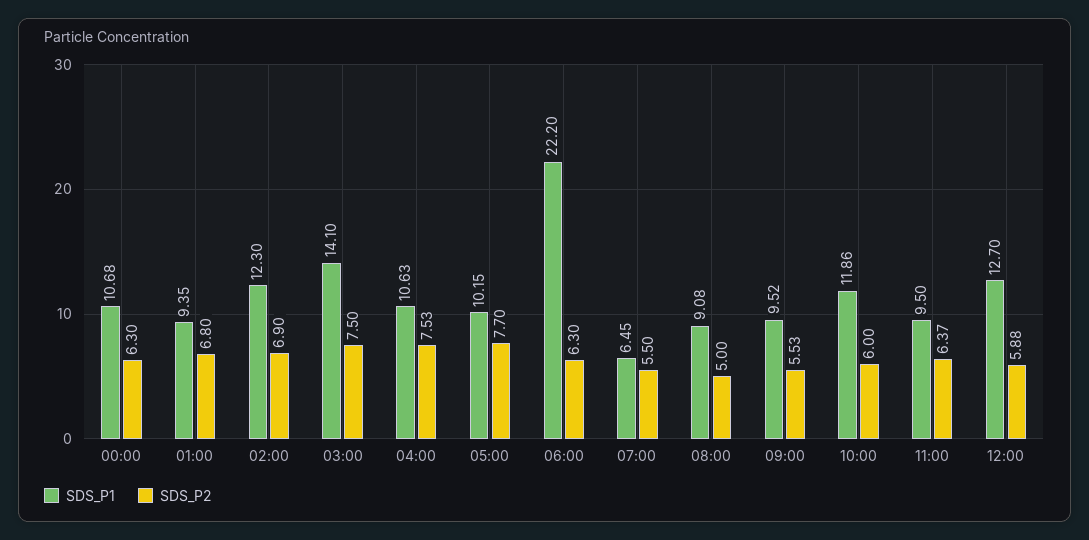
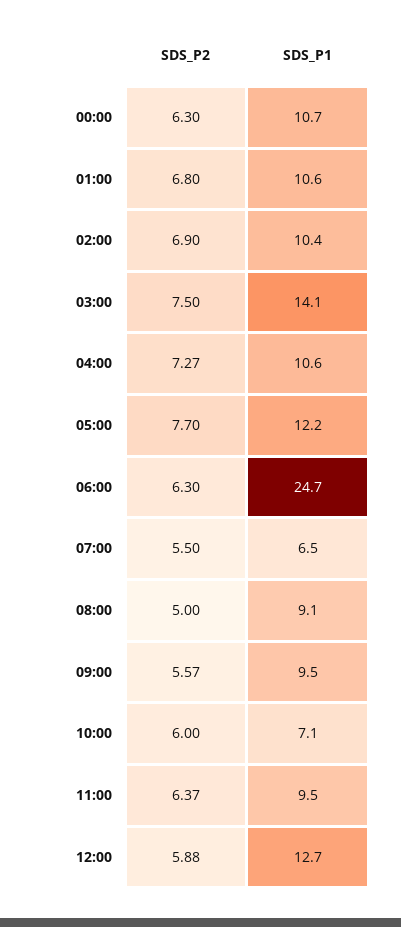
  {
    "SDS_P1": {
      "00:00": 10.68,
-     "01:00": 9.35,
+     "01:00": 10.6,
-     "02:00": 12.3,
+     "02:00": 10.4,
      "03:00": 14.1,
      "04:00": 10.63,
-     "05:00": 10.15,
+     "05:00": 12.2,
-     "06:00": 22.2,
+     "06:00": 24.7,
      "07:00": 6.45,
      "08:00": 9.08,
      "09:00": 9.52,
-     "10:00": 11.86,
+     "10:00": 7.1,
      "11:00": 9.5,
      "12:00": 12.7
    },
    "SDS_P2": {
      "00:00": 6.3,
      "01:00": 6.8,
      "02:00": 6.9,
      "03:00": 7.5,
-     "04:00": 7.53,
+     "04:00": 7.27,
      "05:00": 7.7,
      "06:00": 6.3,
      "07:00": 5.5,
      "08:00": 5,
-     "09:00": 5.53,
+     "09:00": 5.57,
      "10:00": 6,
      "11:00": 6.37,
      "12:00": 5.88
    }
  }

